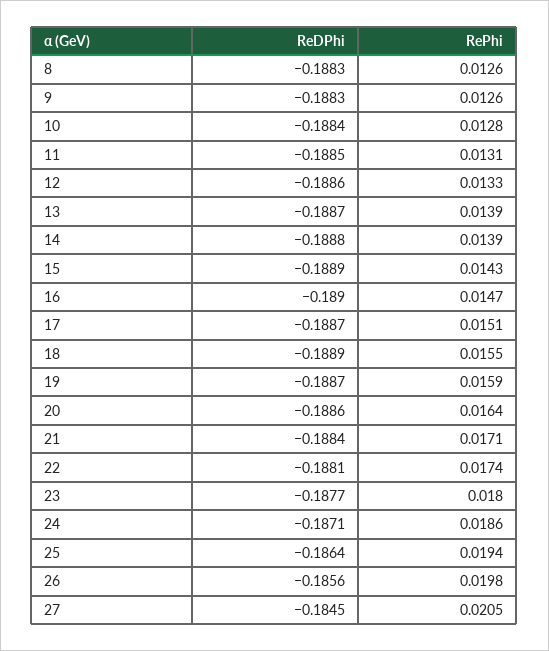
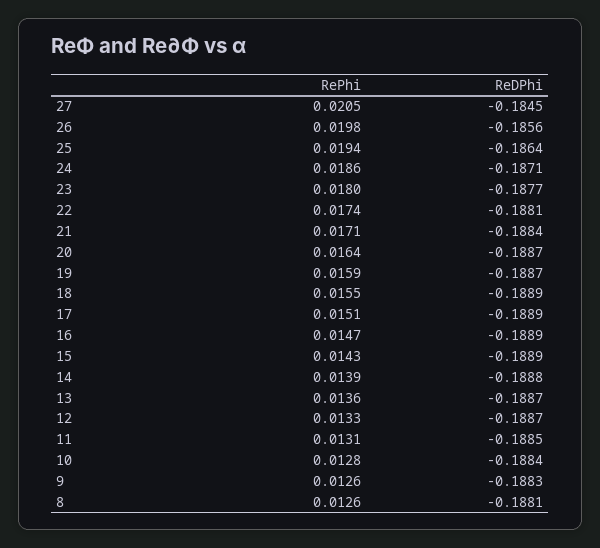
  {
    "ReDPhi": {
-     "8": -0.1883,
+     "8": -0.1881,
      "9": -0.1883,
      "10": -0.1884,
      "11": -0.1885,
-     "12": -0.1886,
+     "12": -0.1887,
      "13": -0.1887,
      "14": -0.1888,
      "15": -0.1889,
-     "16": -0.189,
+     "16": -0.1889,
-     "17": -0.1887,
+     "17": -0.1889,
      "18": -0.1889,
      "19": -0.1887,
-     "20": -0.1886,
+     "20": -0.1887,
      "21": -0.1884,
      "22": -0.1881,
      "23": -0.1877,
      "24": -0.1871,
      "25": -0.1864,
      "26": -0.1856,
      "27": -0.1845
    },
    "RePhi": {
      "8": 0.0126,
      "9": 0.0126,
      "10": 0.0128,
      "11": 0.0131,
      "12": 0.0133,
-     "13": 0.0139,
+     "13": 0.0136,
      "14": 0.0139,
      "15": 0.0143,
      "16": 0.0147,
      "17": 0.0151,
      "18": 0.0155,
      "19": 0.0159,
      "20": 0.0164,
      "21": 0.0171,
      "22": 0.0174,
      "23": 0.018,
      "24": 0.0186,
      "25": 0.0194,
      "26": 0.0198,
      "27": 0.0205
    }
  }

